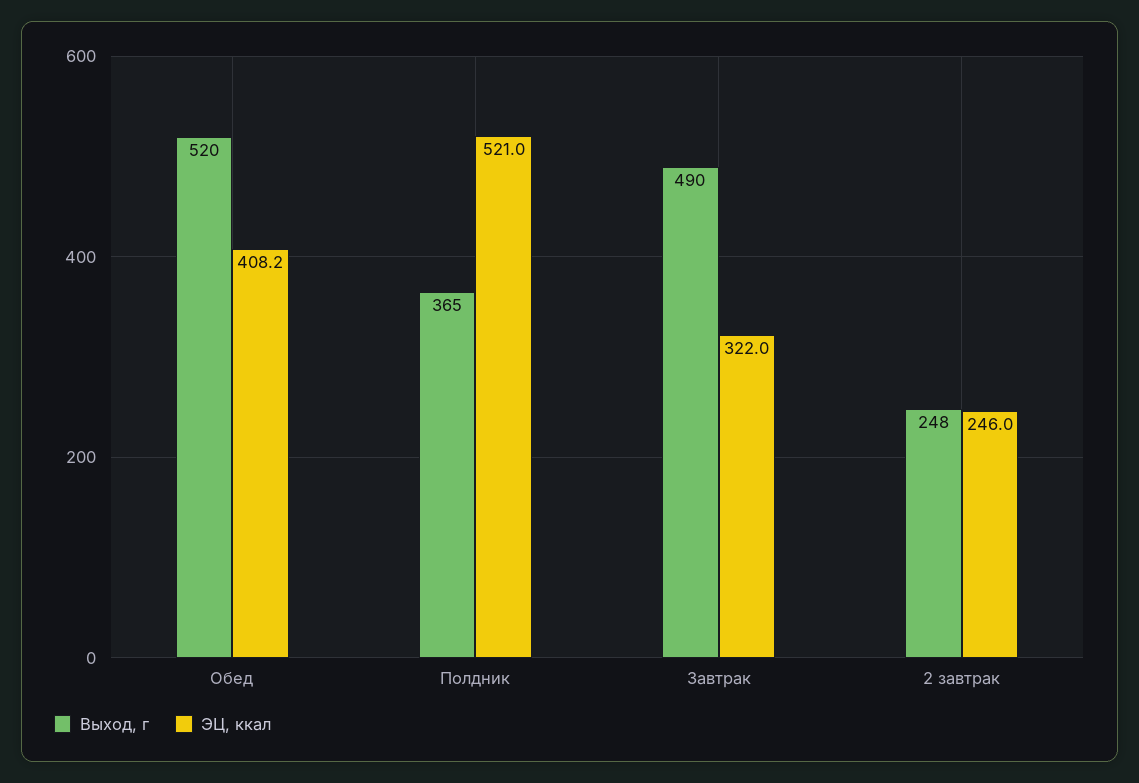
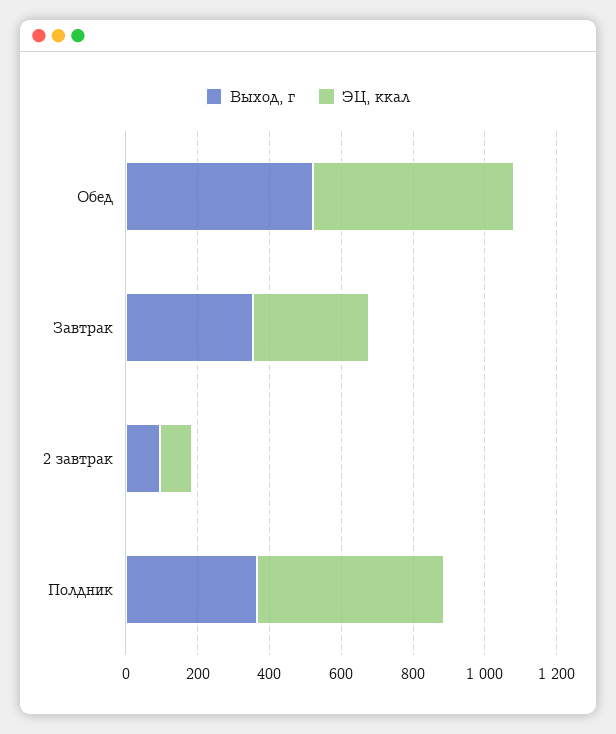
  {
    "Выход, г": {
      "Обед": 520,
      "Полдник": 365,
-     "Завтрак": 490,
+     "Завтрак": 350,
-     "2 завтрак": 248
+     "2 завтрак": 100
    },
    "ЭЦ, ккал": {
-     "Обед": 408.2,
+     "Обед": 550,
      "Полдник": 521,
      "Завтрак": 322,
-     "2 завтрак": 246
+     "2 завтрак": 100
    }
  }

